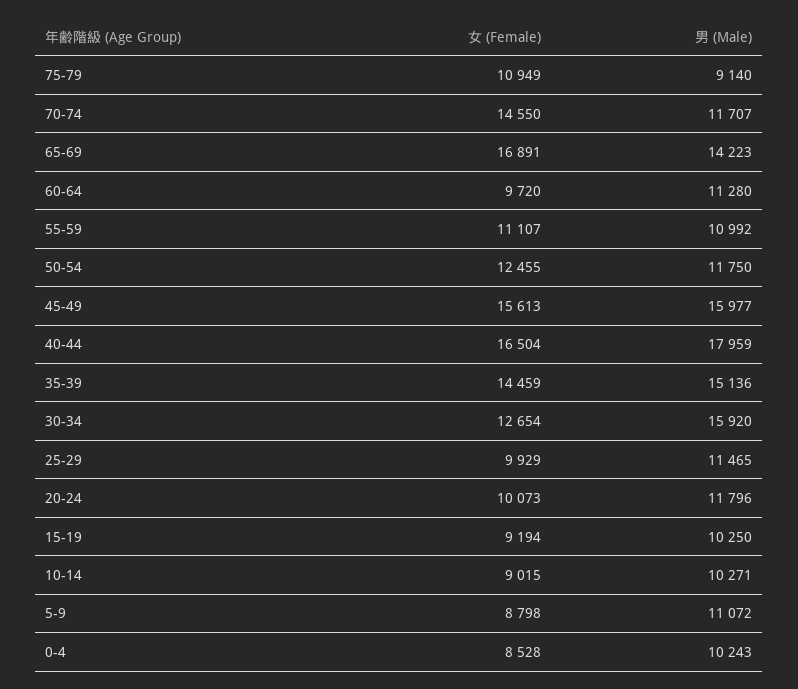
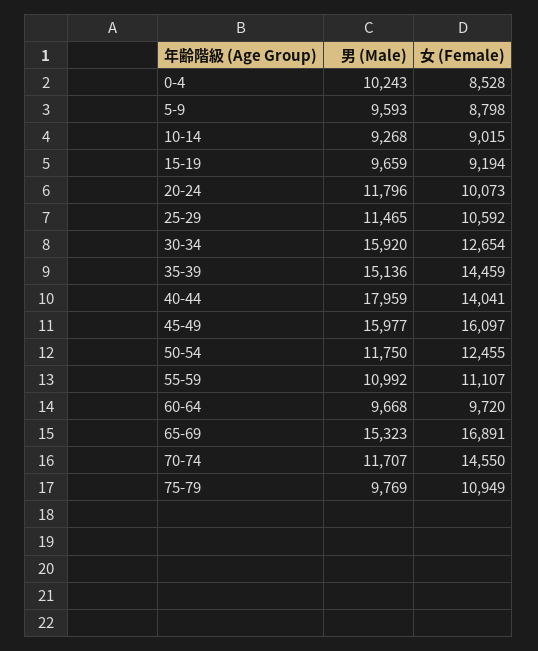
  {
    "女 (Female)": {
      "75-79": 10949,
      "70-74": 14550,
      "65-69": 16891,
      "60-64": 9720,
      "55-59": 11107,
      "50-54": 12455,
-     "45-49": 15613,
+     "45-49": 16097,
-     "40-44": 16504,
+     "40-44": 14041,
      "35-39": 14459,
      "30-34": 12654,
-     "25-29": 9929,
+     "25-29": 10592,
      "20-24": 10073,
      "15-19": 9194,
      "10-14": 9015,
      "5-9": 8798,
      "0-4": 8528
    },
    "男 (Male)": {
-     "75-79": 9140,
+     "75-79": 9769,
      "70-74": 11707,
-     "65-69": 14223,
+     "65-69": 15323,
-     "60-64": 11280,
+     "60-64": 9668,
      "55-59": 10992,
      "50-54": 11750,
      "45-49": 15977,
      "40-44": 17959,
      "35-39": 15136,
      "30-34": 15920,
      "25-29": 11465,
      "20-24": 11796,
-     "15-19": 10250,
+     "15-19": 9659,
-     "10-14": 10271,
+     "10-14": 9268,
-     "5-9": 11072,
+     "5-9": 9593,
      "0-4": 10243
    }
  }

